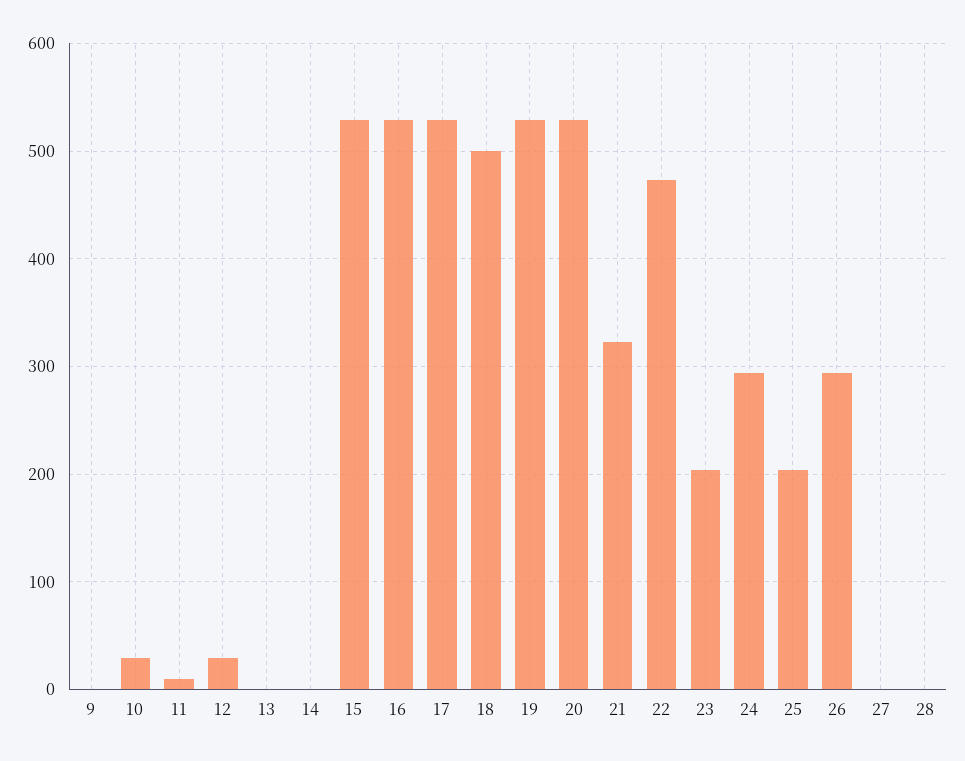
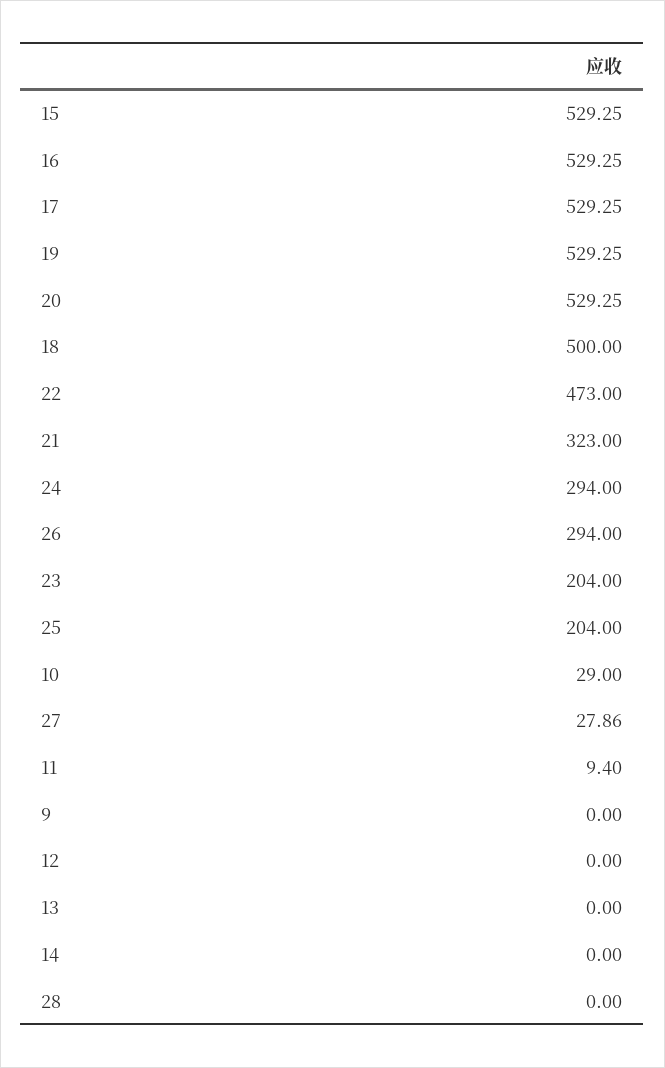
  {
    "9": 0,
    "10": 29,
    "11": 9.4,
-   "12": 30,
+   "12": 0,
    "13": 0,
    "14": 0,
    "15": 529.25,
    "16": 529.25,
    "17": 529.25,
    "18": 500,
    "19": 529.25,
    "20": 529.25,
    "21": 323,
    "22": 473,
    "23": 204,
    "24": 294,
    "25": 204,
    "26": 294,
-   "27": 0,
+   "27": 27.86,
    "28": 0
  }

